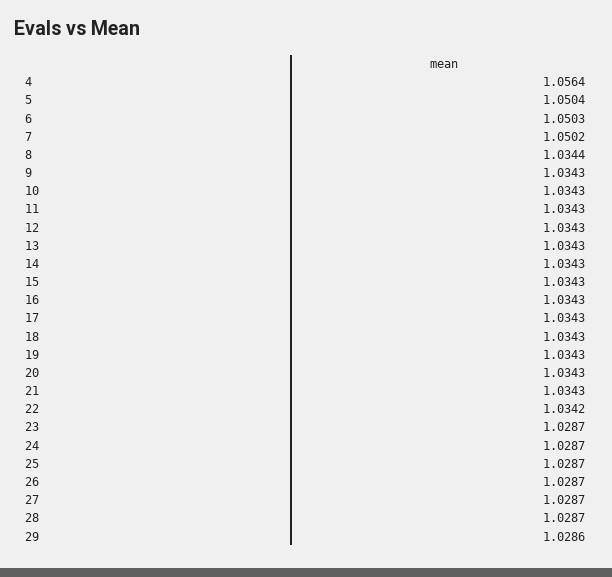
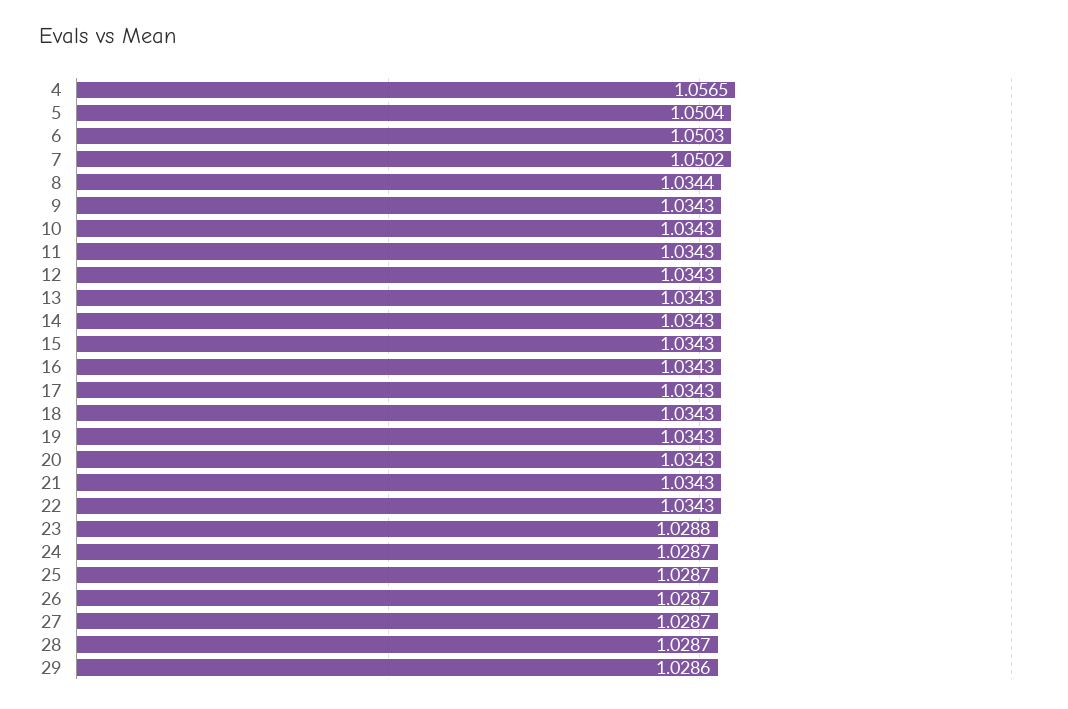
  {
-   "4": 1.0564,
+   "4": 1.0565,
    "5": 1.0504,
    "6": 1.0503,
    "7": 1.0502,
    "8": 1.0344,
    "9": 1.0343,
    "10": 1.0343,
    "11": 1.0343,
    "12": 1.0343,
    "13": 1.0343,
    "14": 1.0343,
    "15": 1.0343,
    "16": 1.0343,
    "17": 1.0343,
    "18": 1.0343,
    "19": 1.0343,
    "20": 1.0343,
    "21": 1.0343,
-   "22": 1.0342,
+   "22": 1.0343,
-   "23": 1.0287,
+   "23": 1.0288,
    "24": 1.0287,
    "25": 1.0287,
    "26": 1.0287,
    "27": 1.0287,
    "28": 1.0287,
    "29": 1.0286
  }

